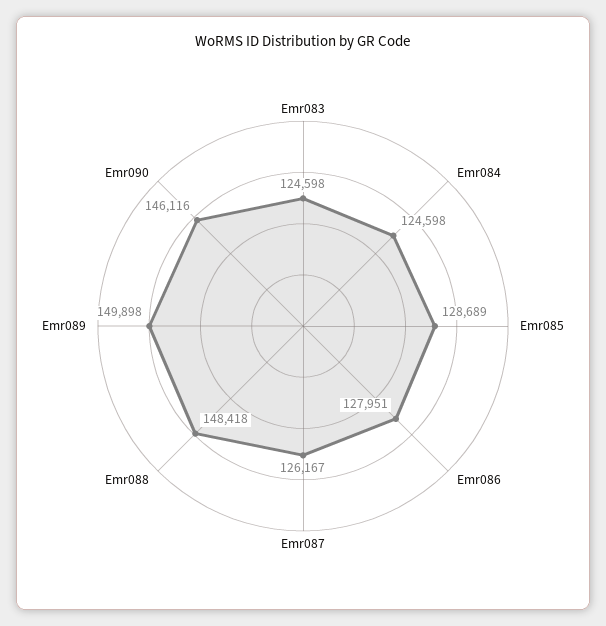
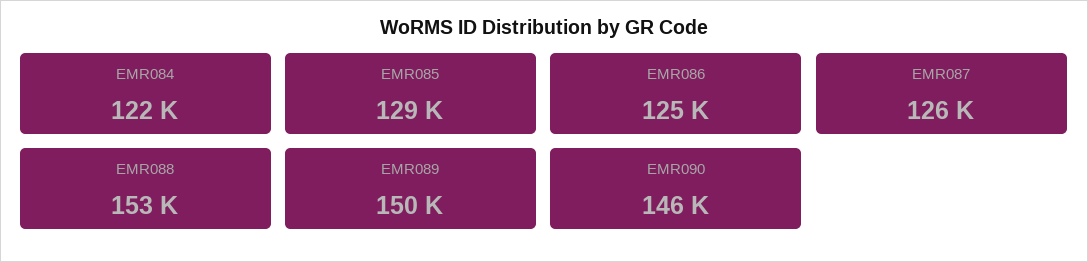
  {
-   "Emr083": 124598,
-   "Emr084": 124598,
+   "Emr084": 122000,
    "Emr085": 128689,
-   "Emr086": 127951,
+   "Emr086": 125000,
    "Emr087": 126167,
-   "Emr088": 148418,
+   "Emr088": 153000,
    "Emr089": 149898,
    "Emr090": 146116
  }

